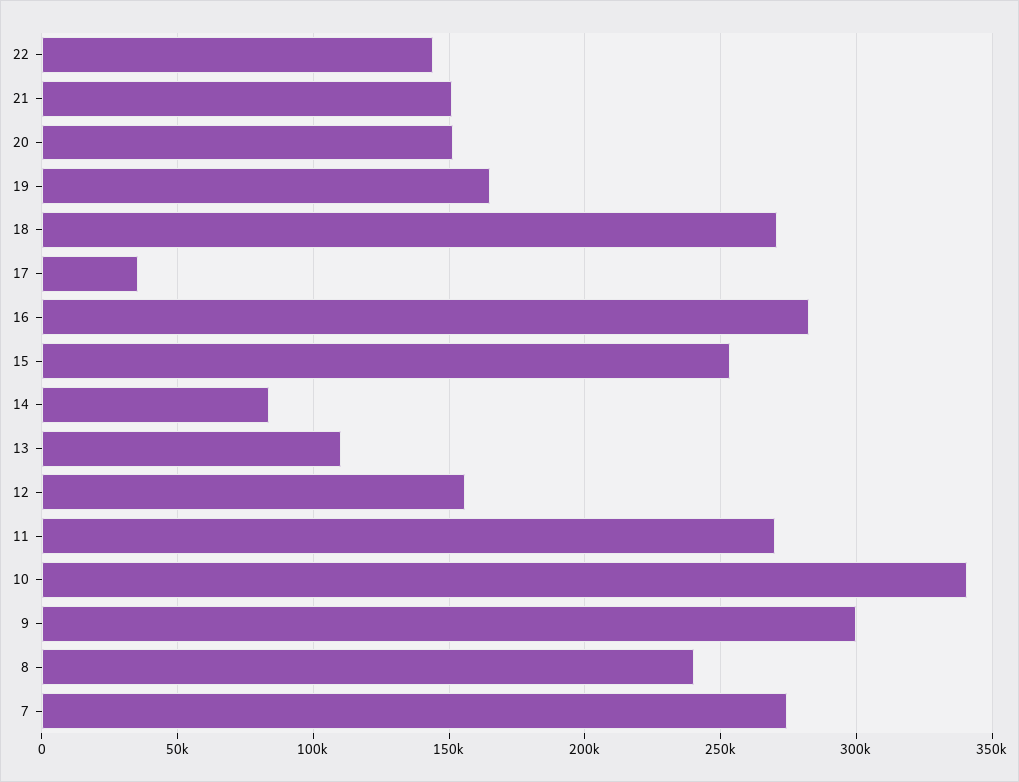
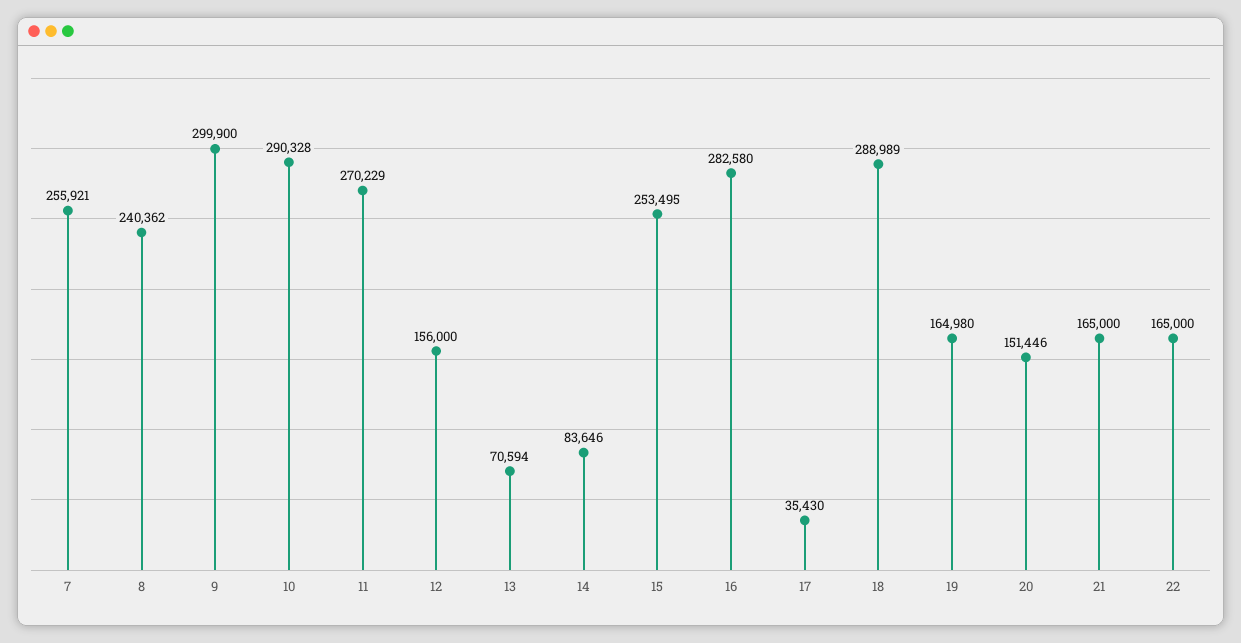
  {
-   "22": 145000,
+   "22": 165000,
-   "21": 150000,
+   "21": 165000,
    "20": 151446,
    "19": 164980,
-   "18": 270000,
+   "18": 288989,
    "17": 35430,
    "16": 282580,
    "15": 253495,
    "14": 83646,
-   "13": 110000,
+   "13": 70594,
    "12": 156000,
    "11": 270229,
-   "10": 340000,
+   "10": 290328,
    "9": 299900,
    "8": 240362,
-   "7": 275000
+   "7": 255921
  }

